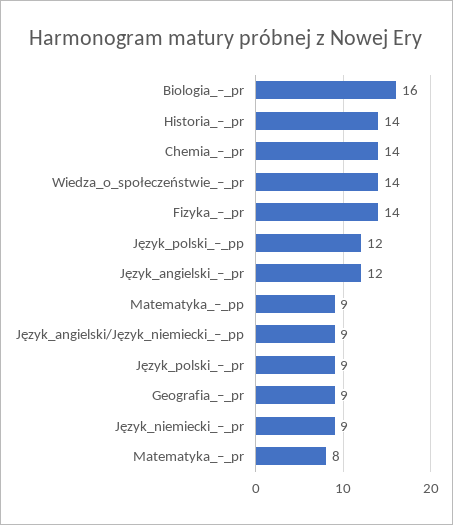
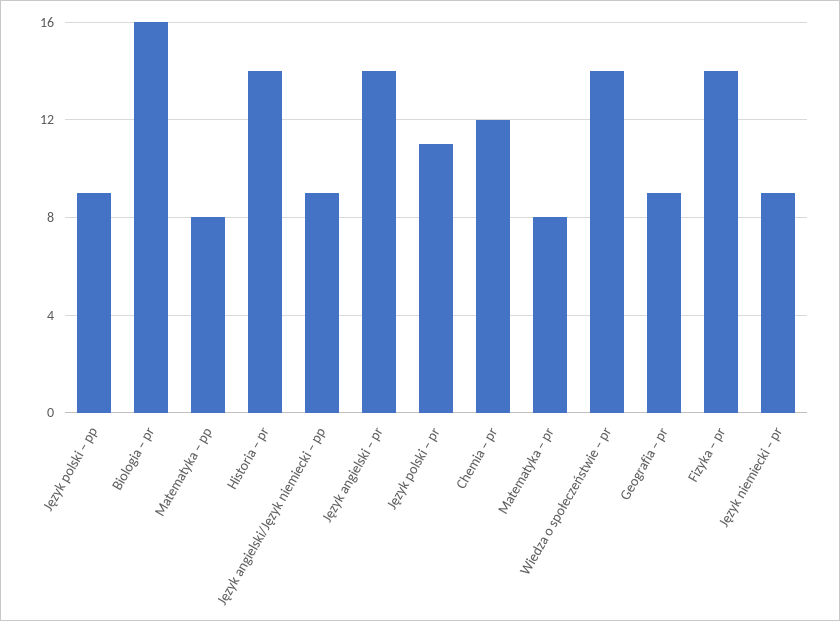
  {
    "Biologia_–_pr": 16,
    "Historia_–_pr": 14,
-   "Chemia_–_pr": 14,
+   "Chemia_–_pr": 12,
    "Wiedza_o_społeczeństwie_–_pr": 14,
    "Fizyka_–_pr": 14,
-   "Język_polski_–_pp": 12,
+   "Język_polski_–_pp": 9,
-   "Język_angielski_–_pr": 12,
+   "Język_angielski_–_pr": 14,
-   "Matematyka_–_pp": 9,
+   "Matematyka_–_pp": 8,
    "Język_angielski/Język_niemiecki_–_pp": 9,
-   "Język_polski_–_pr": 9,
+   "Język_polski_–_pr": 11,
    "Geografia_–_pr": 9,
    "Język_niemiecki_–_pr": 9,
    "Matematyka_–_pr": 8
  }

